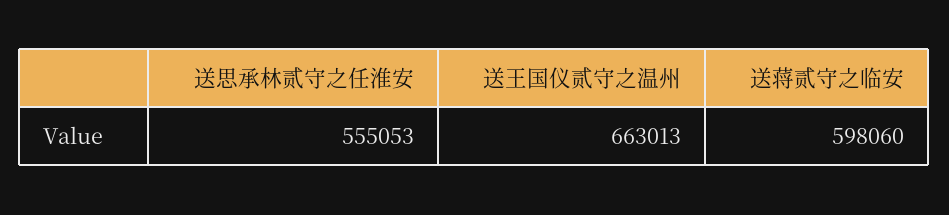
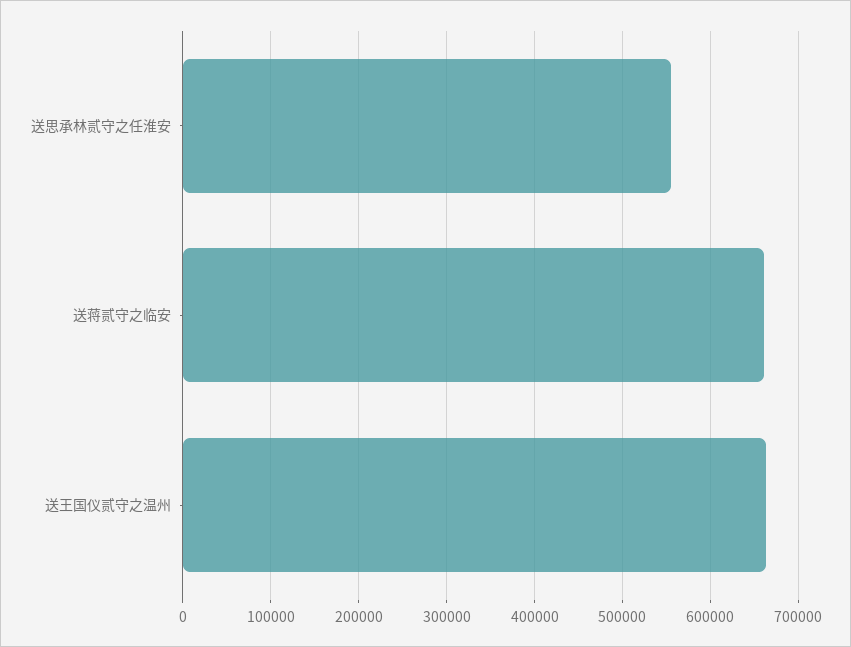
  {
    "送思承林贰守之任淮安": 555053,
    "送王国仪贰守之温州": 663013,
-   "送蒋贰守之临安": 598060
+   "送蒋贰守之临安": 660000
  }

